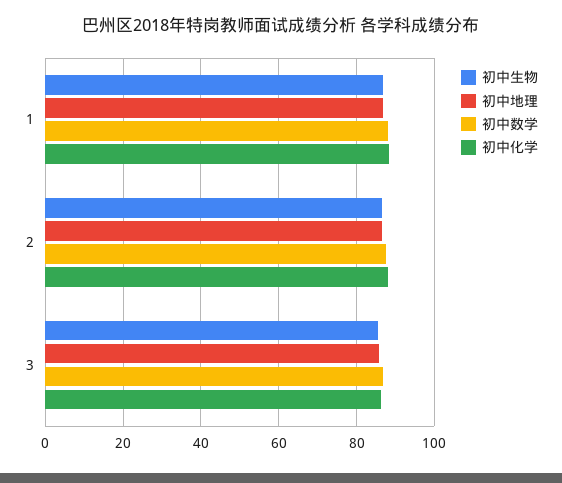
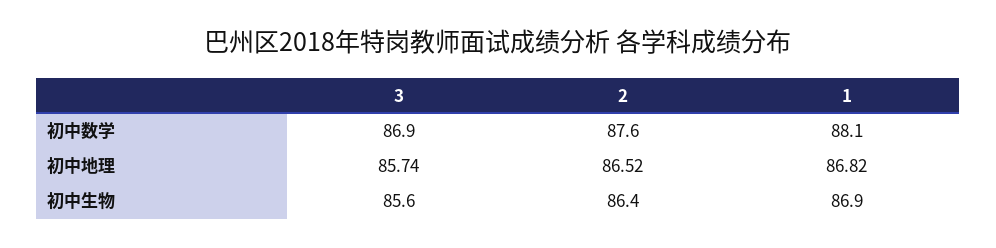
  {
    "初中生物": {
      "1": 86.9,
      "2": 86.4,
      "3": 85.6
    },
    "初中地理": {
      "1": 86.82,
      "2": 86.52,
      "3": 85.74
    },
    "初中数学": {
      "1": 88.1,
      "2": 87.6,
      "3": 86.9
-   },
+   }
-   "初中化学": {
-     "1": 88,
-     "2": 88,
-     "3": 86
-   }
  }

